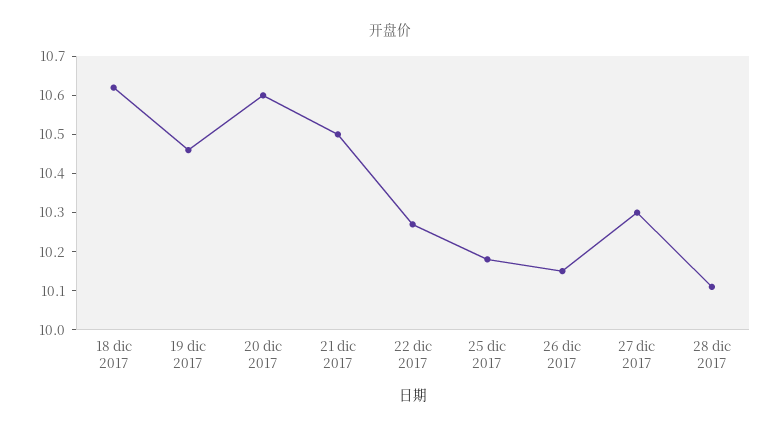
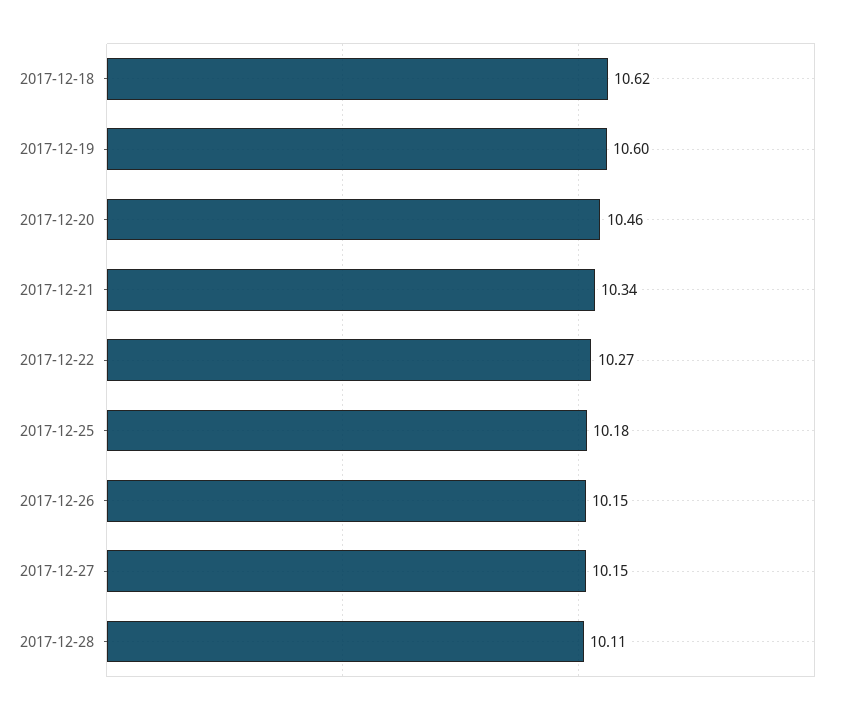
  {
    "18 dic 2017": 10.62,
-   "19 dic 2017": 10.45,
+   "19 dic 2017": 10.6,
-   "20 dic 2017": 10.6,
+   "20 dic 2017": 10.46,
-   "21 dic 2017": 10.5,
+   "21 dic 2017": 10.34,
    "22 dic 2017": 10.27,
    "25 dic 2017": 10.18,
    "26 dic 2017": 10.15,
-   "27 dic 2017": 10.3,
+   "27 dic 2017": 10.15,
    "28 dic 2017": 10.11
  }

